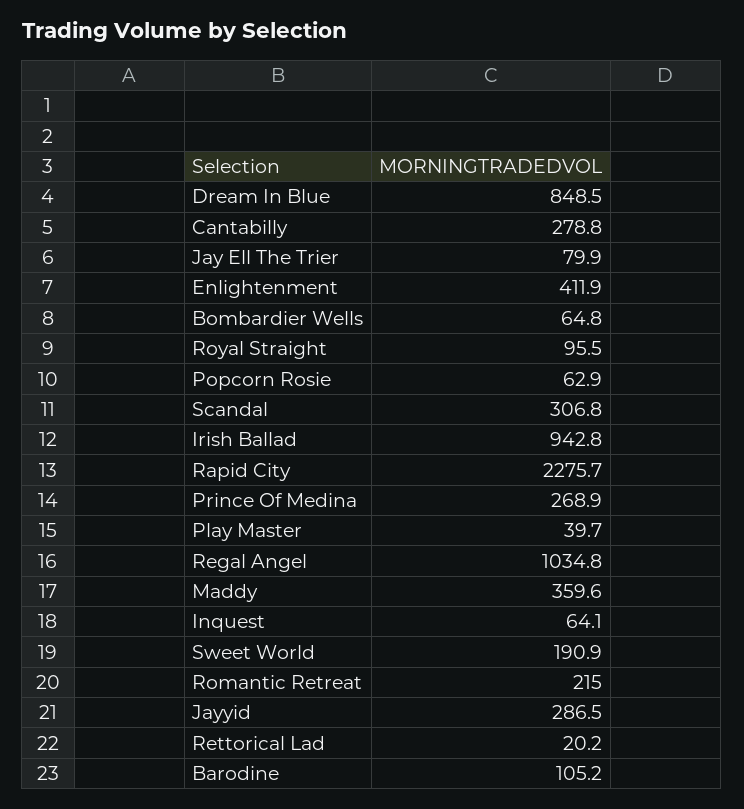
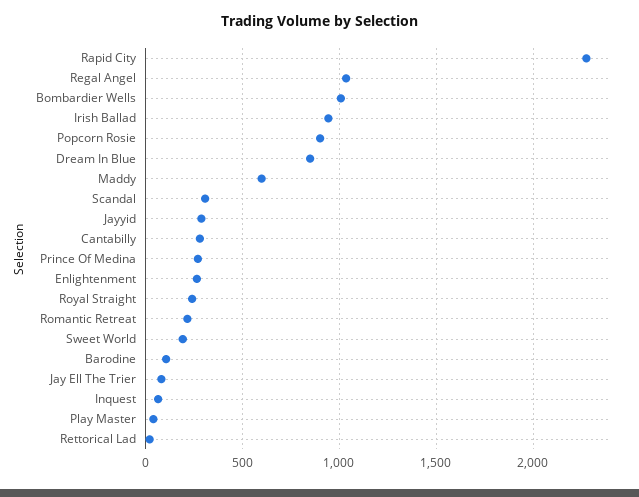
  {
    "Dream In Blue": 848.5,
    "Cantabilly": 278.8,
    "Jay Ell The Trier": 79.9,
-   "Enlightenment": 411.9,
+   "Enlightenment": 250,
-   "Bombardier Wells": 64.8,
+   "Bombardier Wells": 1000,
-   "Royal Straight": 95.5,
+   "Royal Straight": 250,
-   "Popcorn Rosie": 62.9,
+   "Popcorn Rosie": 900,
    "Scandal": 306.8,
    "Irish Ballad": 942.8,
    "Rapid City": 2275.7,
    "Prince Of Medina": 268.9,
    "Play Master": 39.7,
    "Regal Angel": 1034.8,
-   "Maddy": 359.6,
+   "Maddy": 600,
    "Inquest": 64.1,
    "Sweet World": 190.9,
    "Romantic Retreat": 215,
    "Jayyid": 286.5,
    "Rettorical Lad": 20.2,
    "Barodine": 105.2
  }

